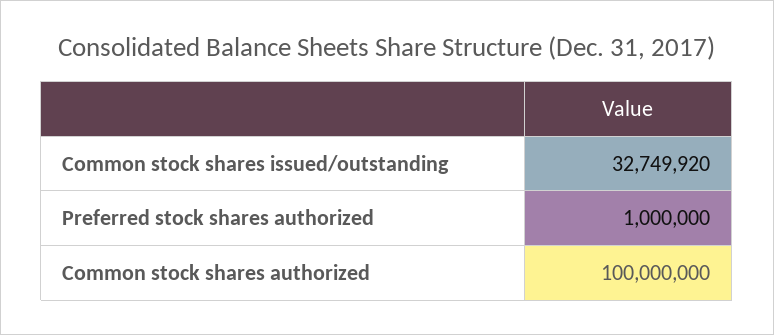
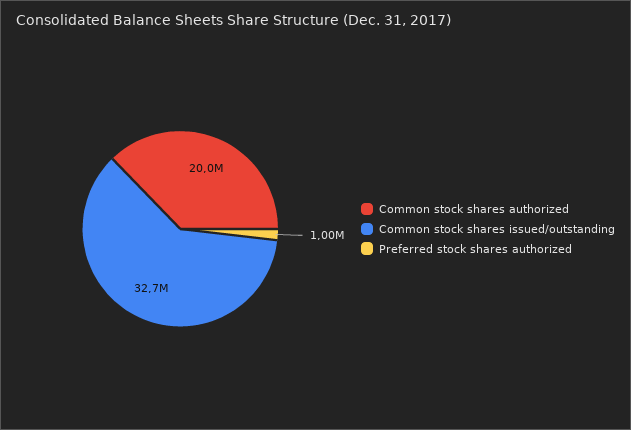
  {
    "Common stock shares issued/outstanding": 32749920,
    "Preferred stock shares authorized": 1000000,
-   "Common stock shares authorized": 100000000
+   "Common stock shares authorized": 20000000
  }

